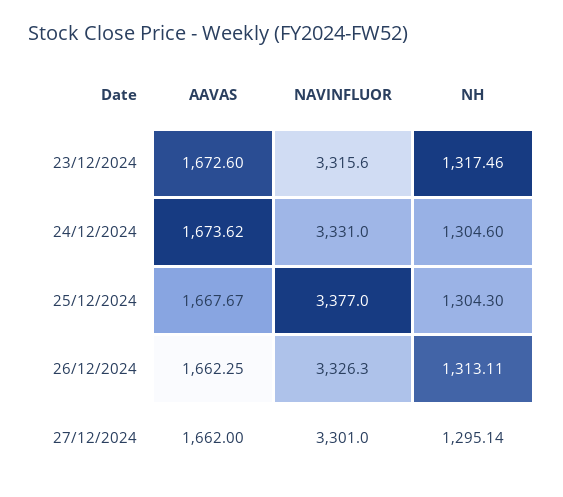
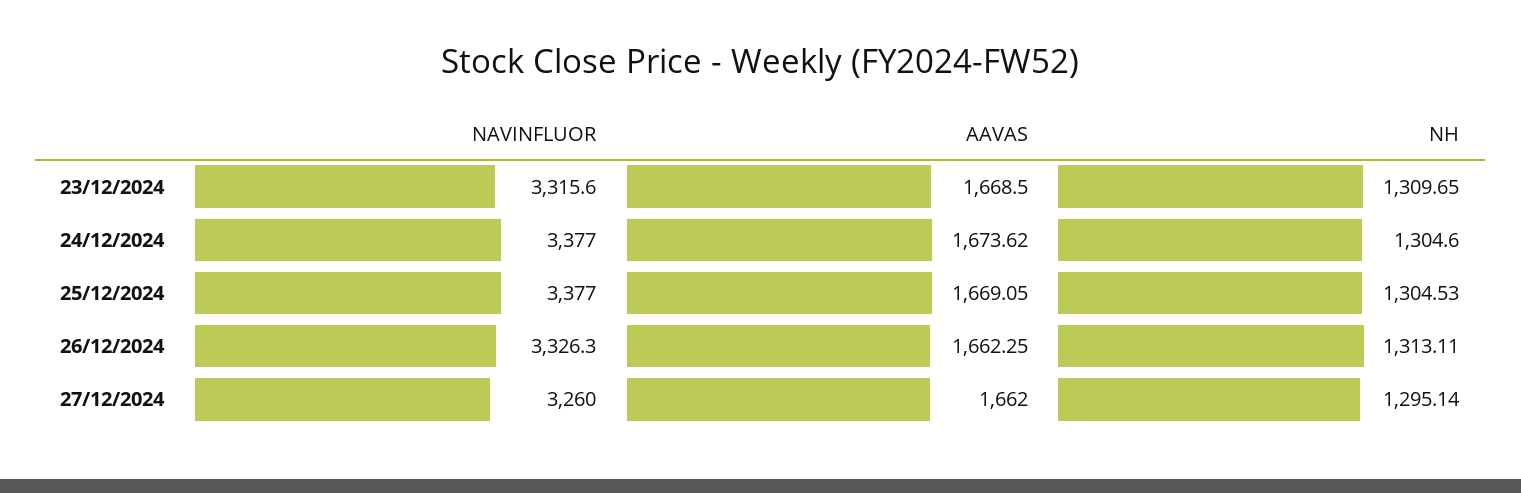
  {
    "AAVAS": {
-     "23/12/2024": 1672.6,
+     "23/12/2024": 1668.5,
      "24/12/2024": 1673.62,
-     "25/12/2024": 1667.67,
+     "25/12/2024": 1669.05,
      "26/12/2024": 1662.25,
      "27/12/2024": 1662
    },
    "NAVINFLUOR": {
      "23/12/2024": 3315.6,
-     "24/12/2024": 3331,
+     "24/12/2024": 3377,
      "25/12/2024": 3377,
      "26/12/2024": 3326.3,
-     "27/12/2024": 3301
+     "27/12/2024": 3260
    },
    "NH": {
-     "23/12/2024": 1317.46,
+     "23/12/2024": 1309.65,
      "24/12/2024": 1304.6,
-     "25/12/2024": 1304.3,
+     "25/12/2024": 1304.53,
      "26/12/2024": 1313.11,
      "27/12/2024": 1295.14
    }
  }

